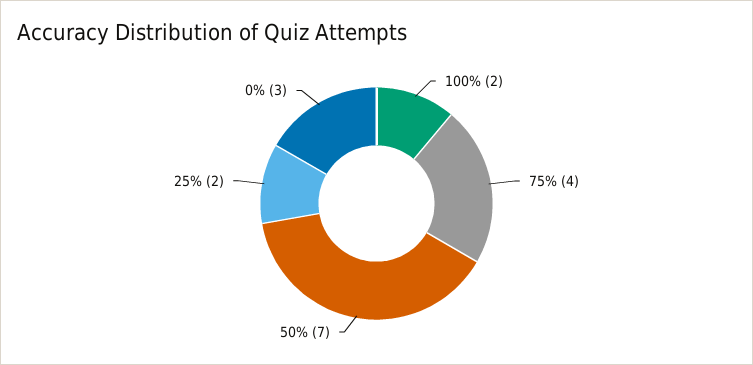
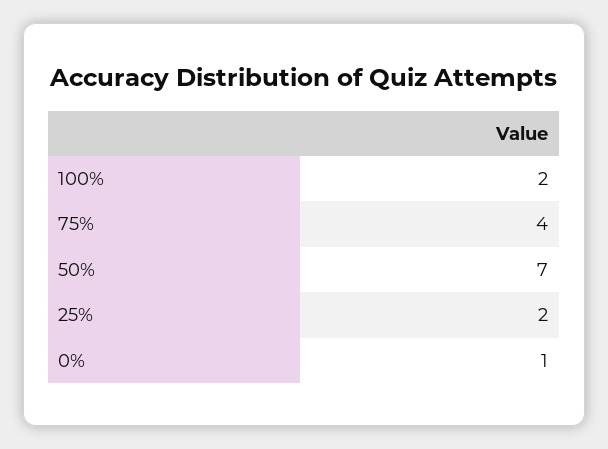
  {
    "100%": 2,
    "75%": 4,
    "50%": 7,
    "25%": 2,
-   "0%": 3
+   "0%": 1
  }

